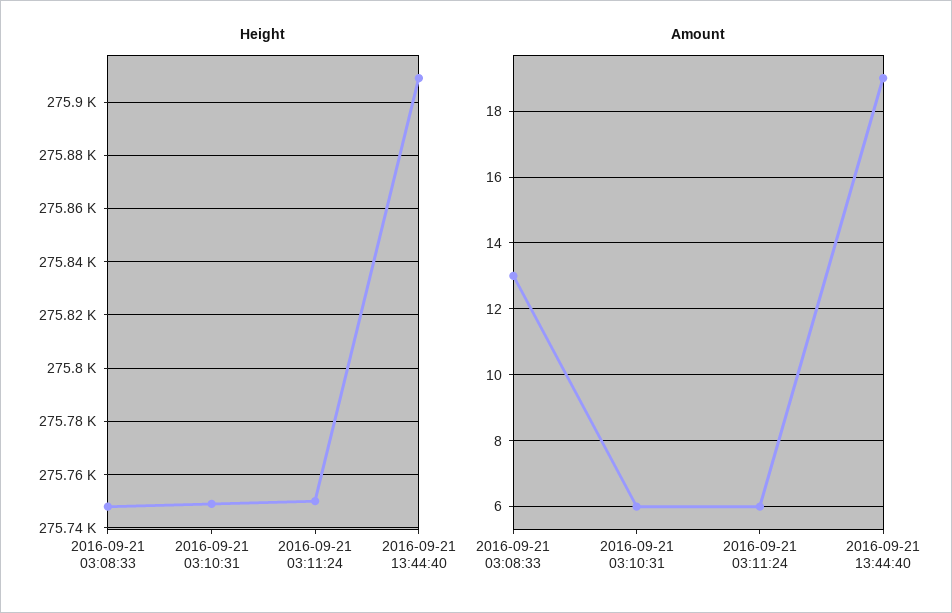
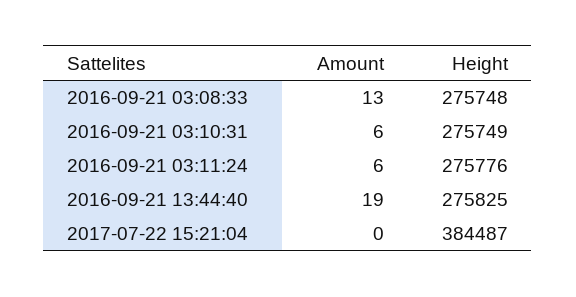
  {
    "Height": {
      "2016-09-21 03:08:33": 275748,
      "2016-09-21 03:10:31": 275749,
-     "2016-09-21 03:11:24": 275750,
+     "2016-09-21 03:11:24": 275776,
-     "2016-09-21 13:44:40": 275910
+     "2016-09-21 13:44:40": 275825,
+     "2017-07-22 15:21:04": 384487
    },
    "Amount": {
      "2016-09-21 03:08:33": 13,
      "2016-09-21 03:10:31": 6,
      "2016-09-21 03:11:24": 6,
-     "2016-09-21 13:44:40": 19
+     "2016-09-21 13:44:40": 19,
+     "2017-07-22 15:21:04": 0
    }
  }

